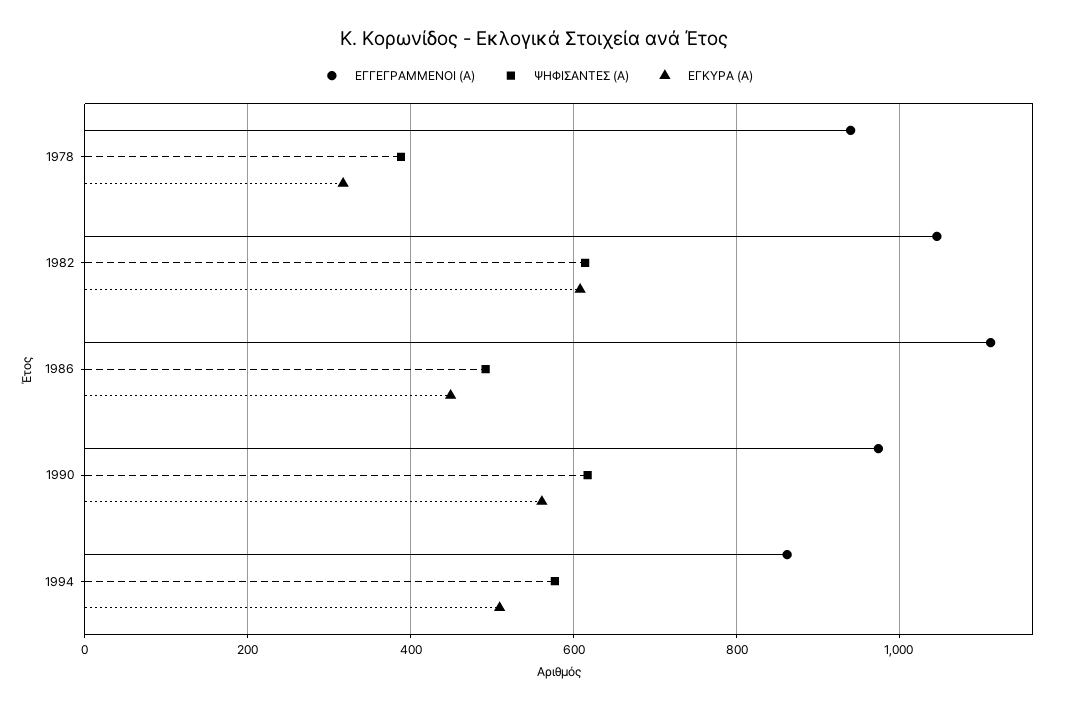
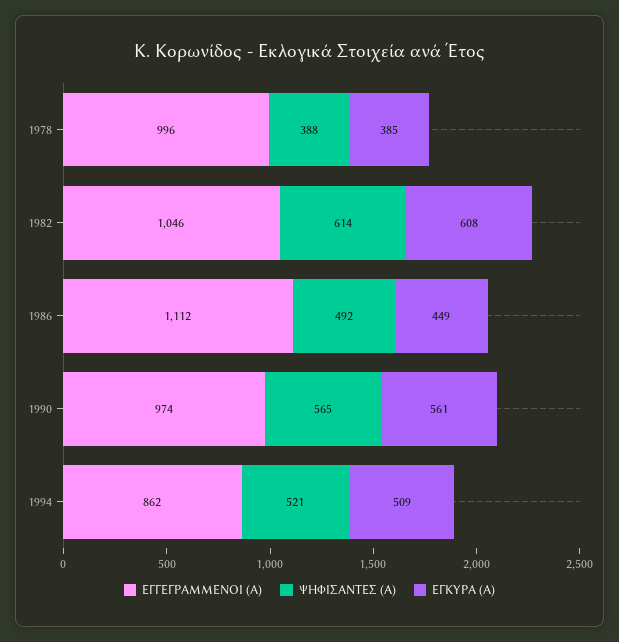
  {
    "ΕΓΓΕΓΡΑΜΜΕΝΟΙ (Α)": {
-     "1978": 940,
+     "1978": 996,
      "1982": 1046,
      "1986": 1112,
      "1990": 974,
      "1994": 862
    },
    "ΨΗΦΙΣΑΝΤΕΣ (Α)": {
      "1978": 388,
      "1982": 614,
      "1986": 492,
-     "1990": 620,
+     "1990": 565,
-     "1994": 580
+     "1994": 521
    },
    "ΕΓΚΥΡΑ (Α)": {
-     "1978": 320,
+     "1978": 385,
      "1982": 608,
      "1986": 449,
      "1990": 561,
      "1994": 509
    }
  }

